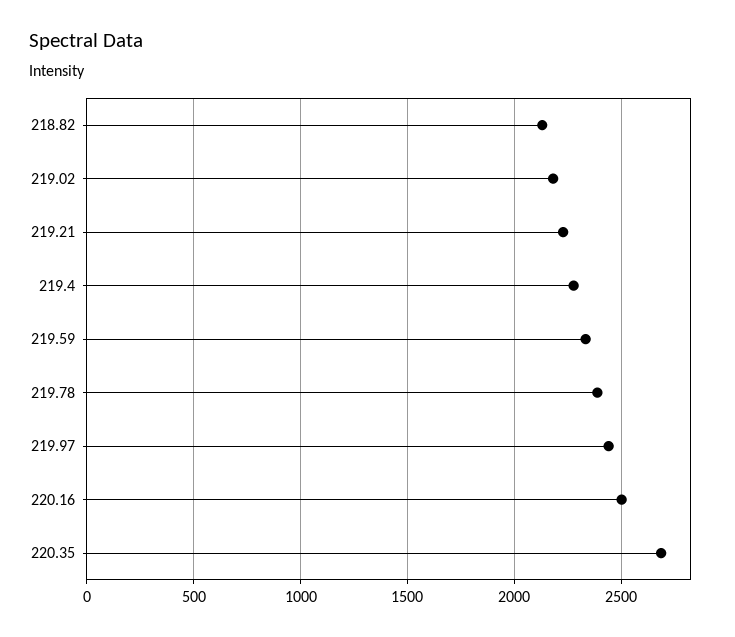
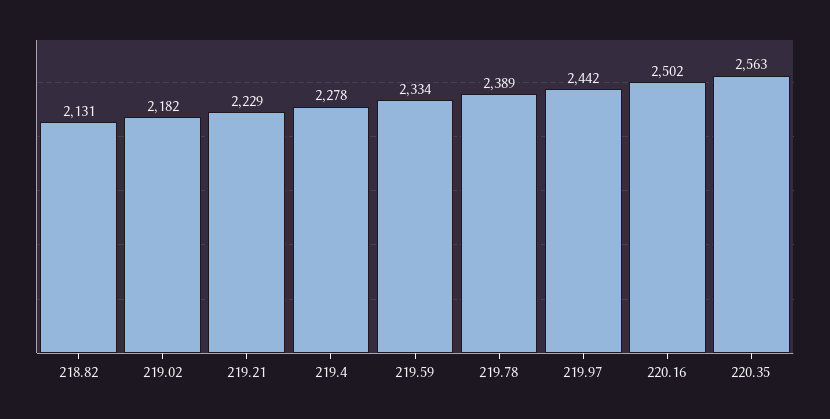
  {
    "218.82": 2131,
    "219.02": 2182,
    "219.21": 2229,
    "219.4": 2278,
    "219.59": 2334,
    "219.78": 2389,
    "219.97": 2442,
    "220.16": 2502,
-   "220.35": 2700
+   "220.35": 2563
  }

